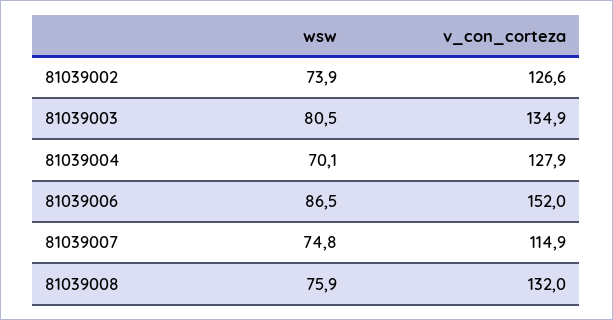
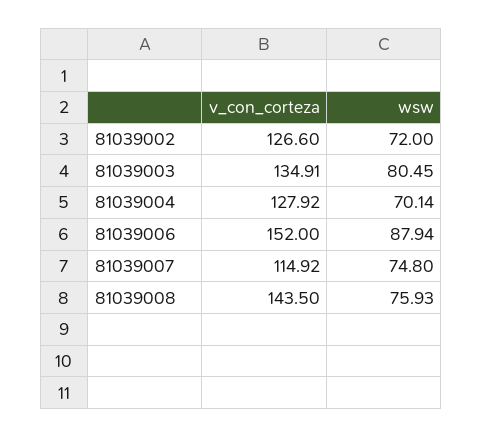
  {
    "wsw": {
-     "81039002": 73.9,
+     "81039002": 72,
      "81039003": 80.45,
      "81039004": 70.14,
-     "81039006": 86.5,
+     "81039006": 87.94,
      "81039007": 74.8,
      "81039008": 75.93
    },
    "v_con_corteza": {
      "81039002": 126.6,
      "81039003": 134.91,
      "81039004": 127.92,
      "81039006": 152,
      "81039007": 114.92,
-     "81039008": 132
+     "81039008": 143.5
    }
  }

